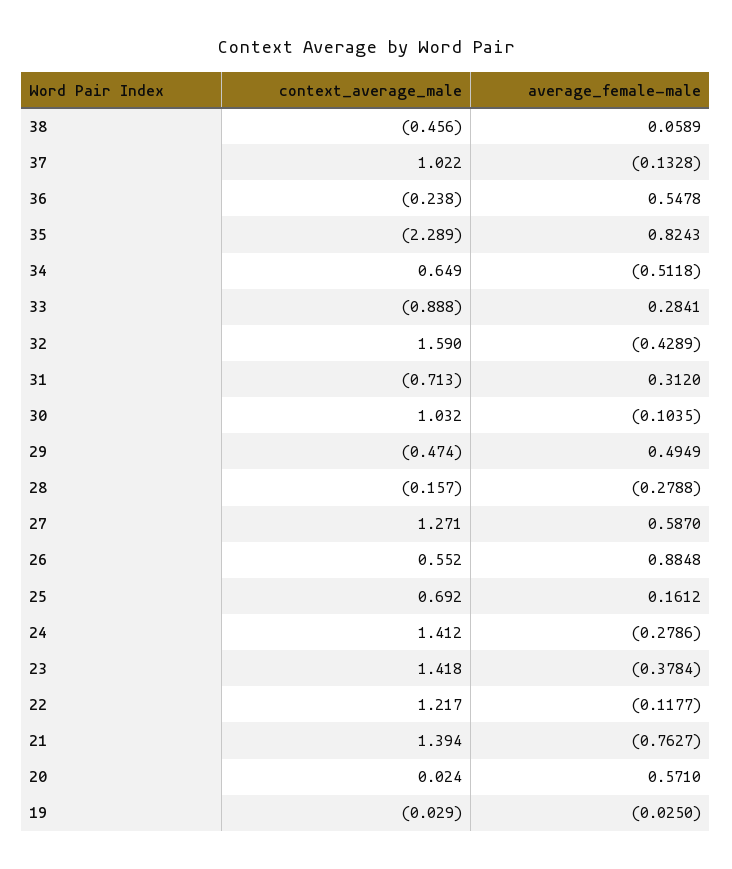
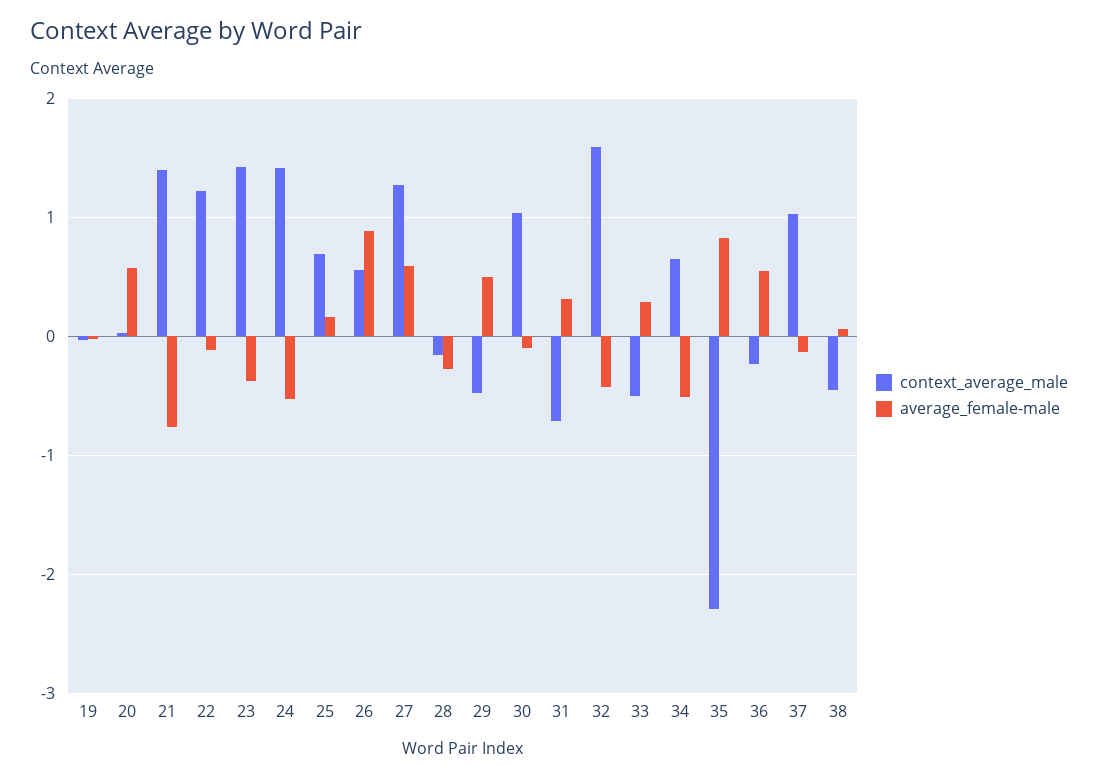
  {
    "context_average_male": {
      "38": -0.456,
      "37": 1.022,
      "36": -0.238,
      "35": -2.289,
      "34": 0.649,
-     "33": -0.888,
+     "33": -0.5,
      "32": 1.59,
      "31": -0.713,
      "30": 1.032,
      "29": -0.474,
      "28": -0.157,
      "27": 1.271,
      "26": 0.552,
      "25": 0.692,
      "24": 1.412,
      "23": 1.418,
      "22": 1.217,
      "21": 1.394,
      "20": 0.024,
      "19": -0.029
    },
    "average_female-male": {
      "38": 0.0589,
      "37": -0.1328,
      "36": 0.5478,
      "35": 0.8243,
      "34": -0.5118,
      "33": 0.2841,
      "32": -0.4289,
      "31": 0.312,
      "30": -0.1035,
      "29": 0.4949,
      "28": -0.2788,
      "27": 0.587,
      "26": 0.8848,
      "25": 0.1612,
-     "24": -0.2786,
+     "24": -0.5,
      "23": -0.3784,
      "22": -0.1177,
      "21": -0.7627,
      "20": 0.571,
      "19": -0.025
    }
  }

